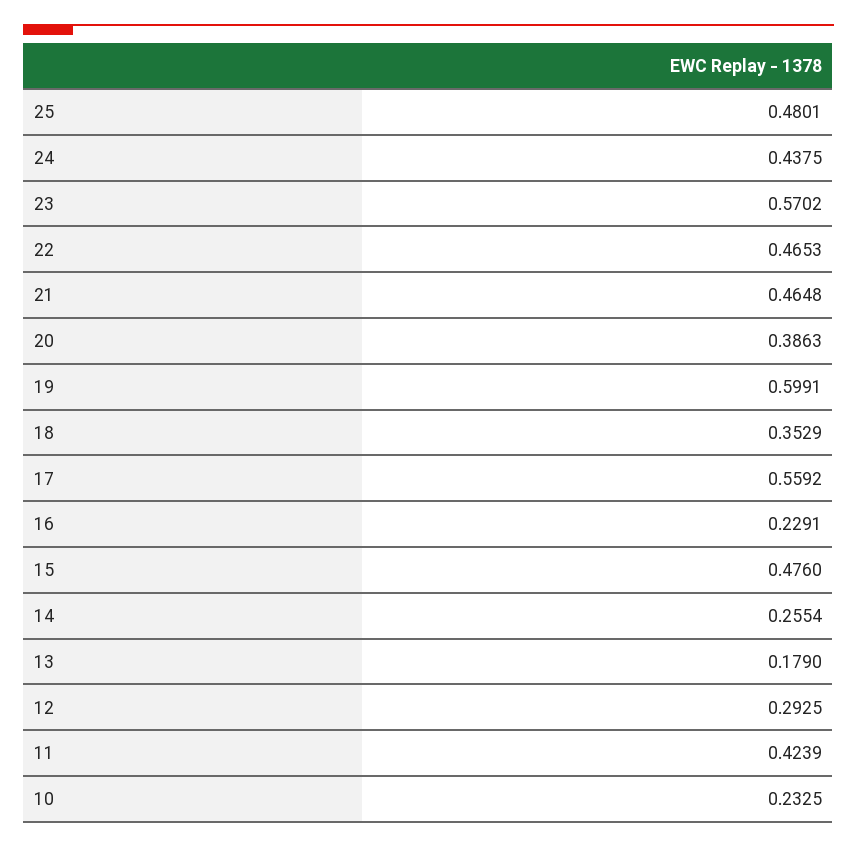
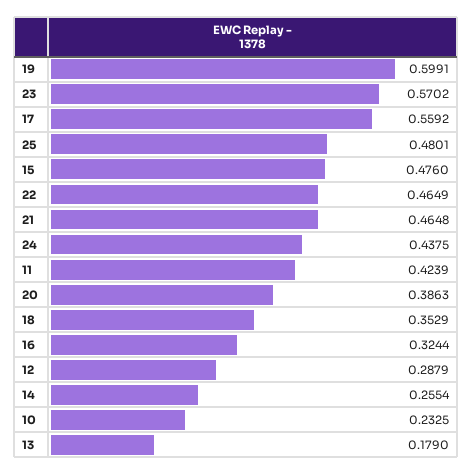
  {
    "25": 0.4801,
    "24": 0.4375,
    "23": 0.5702,
-   "22": 0.4653,
+   "22": 0.4649,
    "21": 0.4648,
    "20": 0.3863,
    "19": 0.5991,
    "18": 0.3529,
    "17": 0.5592,
-   "16": 0.2291,
+   "16": 0.3244,
    "15": 0.476,
    "14": 0.2554,
    "13": 0.179,
-   "12": 0.2925,
+   "12": 0.2879,
    "11": 0.4239,
    "10": 0.2325
  }

